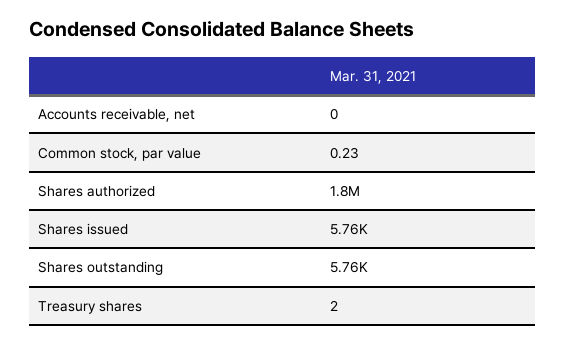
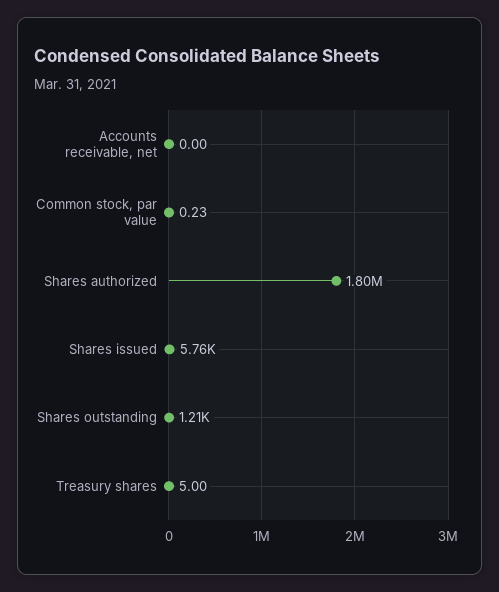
  {
    "Accounts receivable, net": 0,
    "Common stock, par value": 0.23,
    "Shares authorized": 1800000,
    "Shares issued": 5760,
-   "Shares outstanding": 5760,
+   "Shares outstanding": 1210,
-   "Treasury shares": 2
+   "Treasury shares": 5
  }

